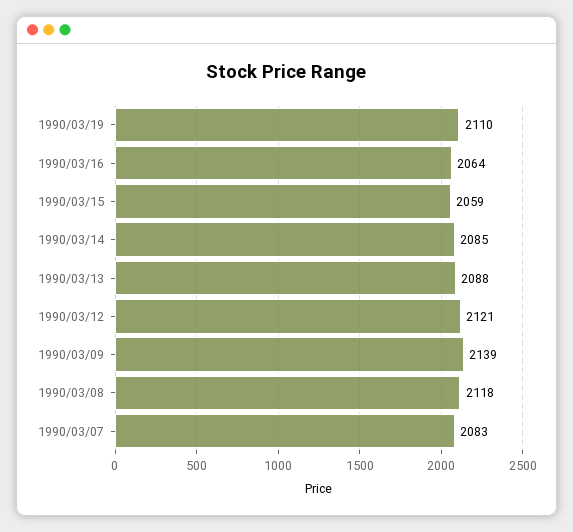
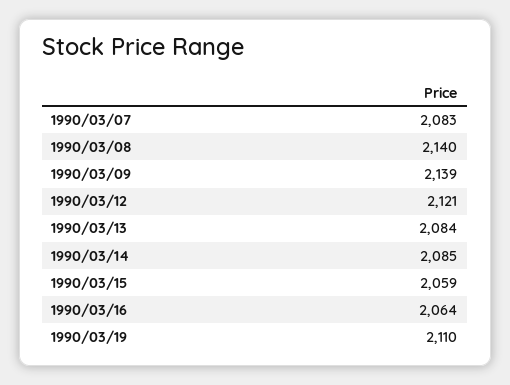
  {
    "1990/03/19": 2110,
    "1990/03/16": 2064,
    "1990/03/15": 2059,
    "1990/03/14": 2085,
-   "1990/03/13": 2088,
+   "1990/03/13": 2084,
    "1990/03/12": 2121,
    "1990/03/09": 2139,
-   "1990/03/08": 2118,
+   "1990/03/08": 2140,
    "1990/03/07": 2083
  }

